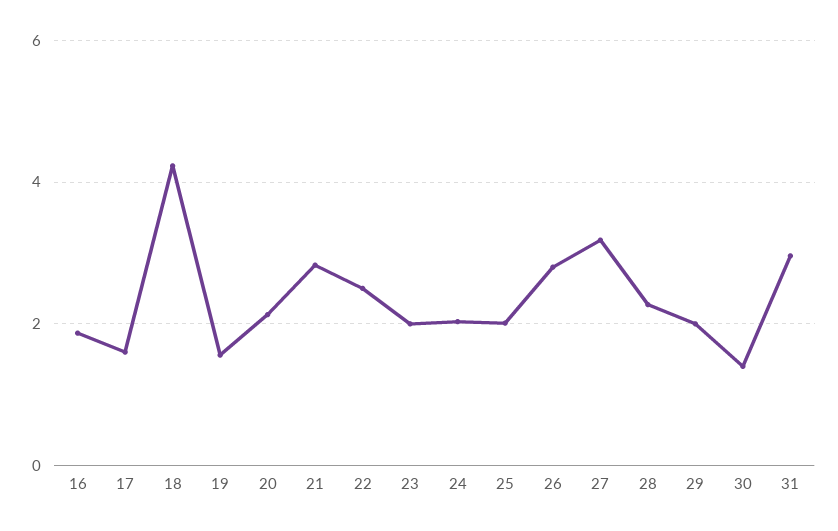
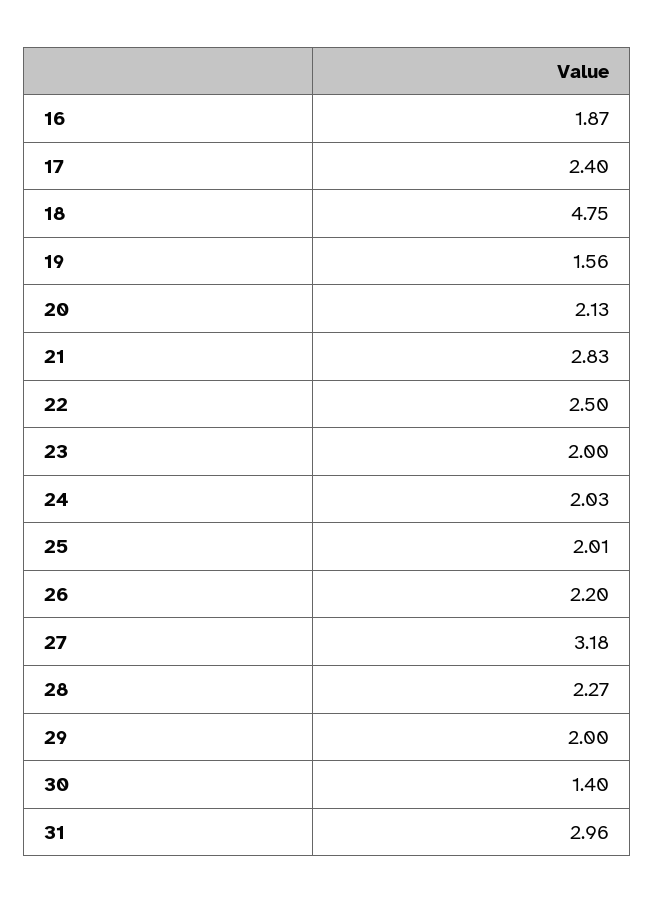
  {
    "16": 1.87,
-   "17": 1.6,
+   "17": 2.4,
-   "18": 4.2,
+   "18": 4.75,
    "19": 1.56,
    "20": 2.13,
    "21": 2.83,
    "22": 2.5,
    "23": 2,
    "24": 2.03,
    "25": 2.01,
-   "26": 2.8,
+   "26": 2.2,
    "27": 3.18,
    "28": 2.27,
    "29": 2,
    "30": 1.4,
    "31": 2.96
  }

